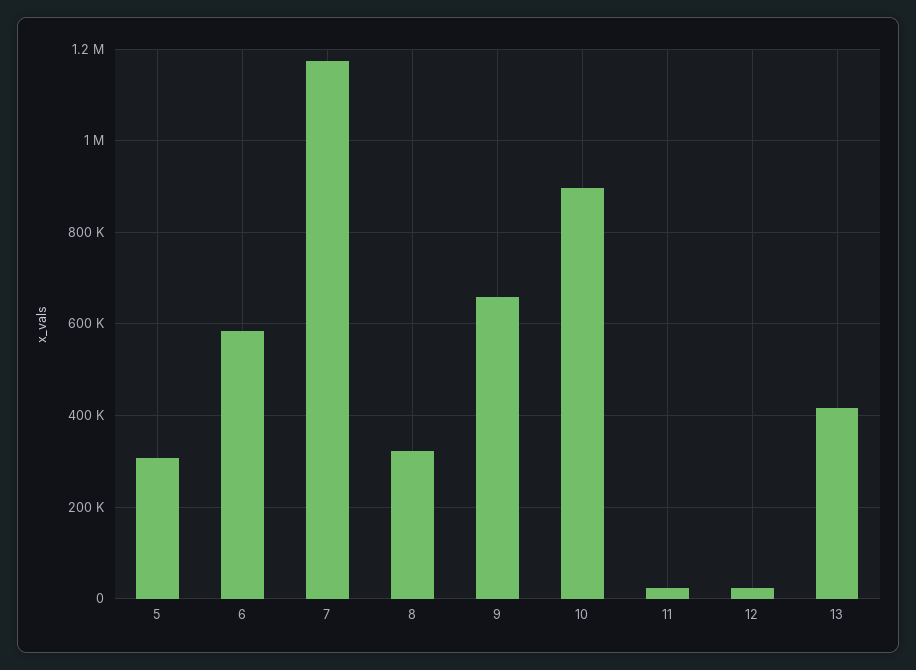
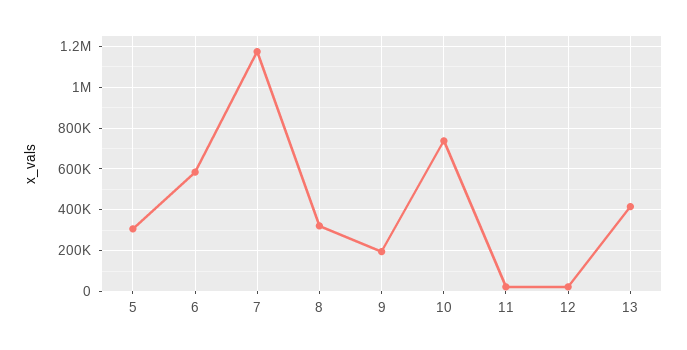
  {
    "5": 300000,
    "6": 580000,
    "7": 1180000,
    "8": 320000,
-   "9": 660000,
+   "9": 200000,
-   "10": 900000,
+   "10": 750000,
    "11": 20000,
    "12": 20000,
    "13": 420000
  }

